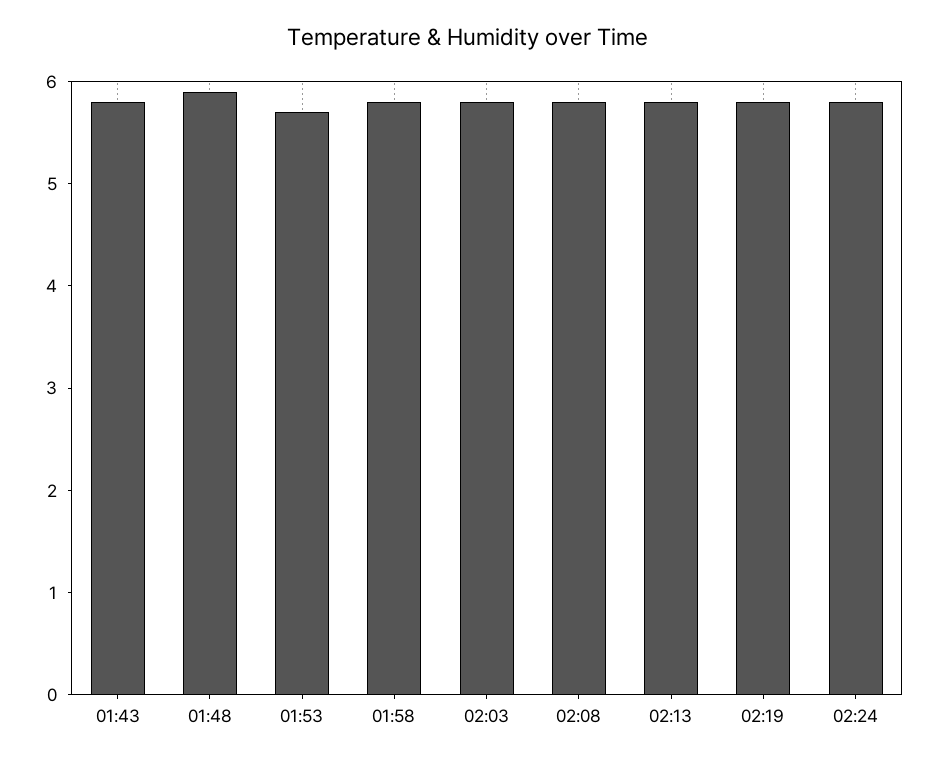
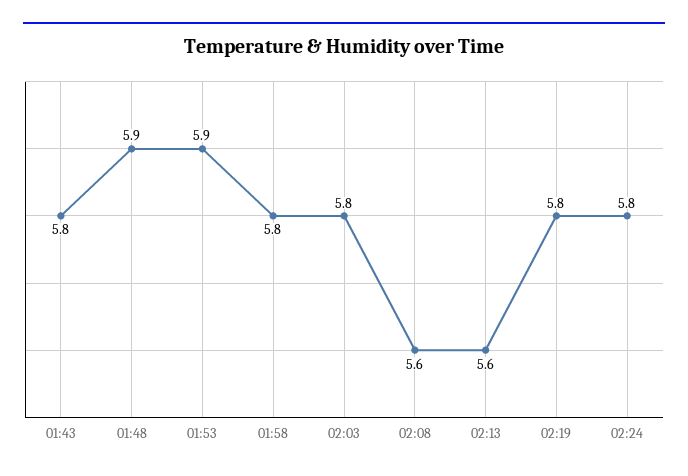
  {
    "01:43": 5.8,
    "01:48": 5.9,
-   "01:53": 5.7,
+   "01:53": 5.9,
    "01:58": 5.8,
    "02:03": 5.8,
-   "02:08": 5.8,
+   "02:08": 5.6,
-   "02:13": 5.8,
+   "02:13": 5.6,
    "02:19": 5.8,
    "02:24": 5.8
  }

